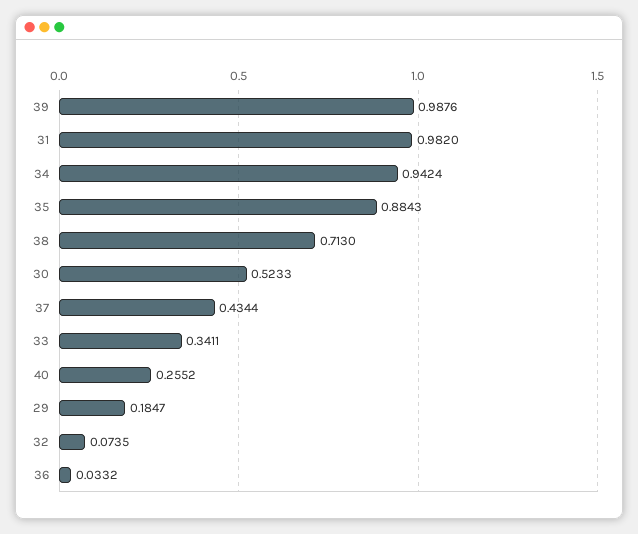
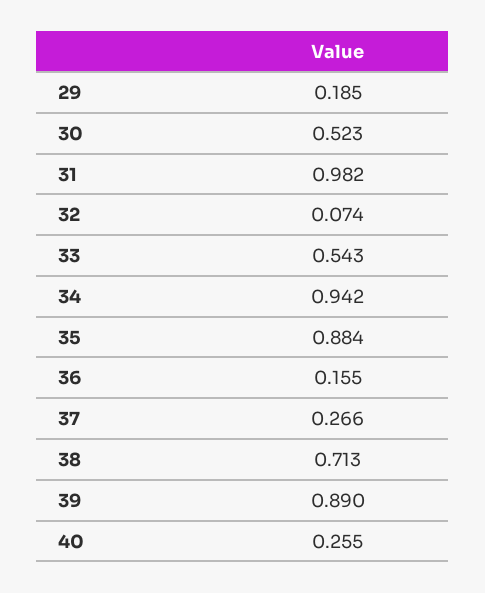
  {
-   "39": 0.9876,
+   "39": 0.89,
    "31": 0.982,
    "34": 0.9424,
    "35": 0.8843,
    "38": 0.713,
    "30": 0.5233,
-   "37": 0.4344,
+   "37": 0.266,
-   "33": 0.3411,
+   "33": 0.543,
    "40": 0.2552,
    "29": 0.1847,
    "32": 0.0735,
-   "36": 0.0332
+   "36": 0.155
  }

